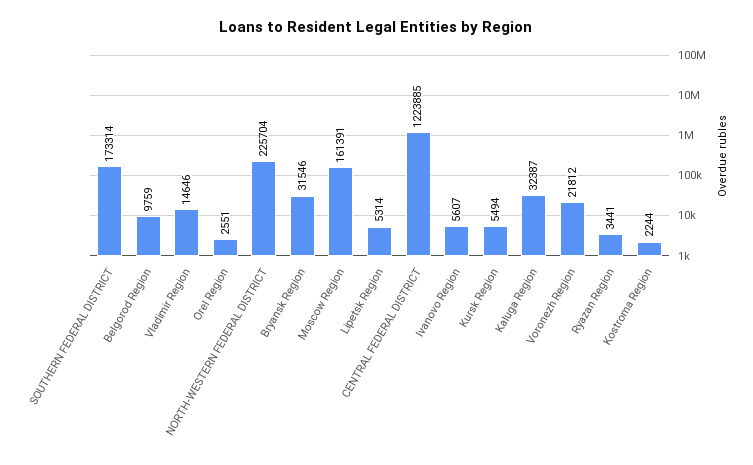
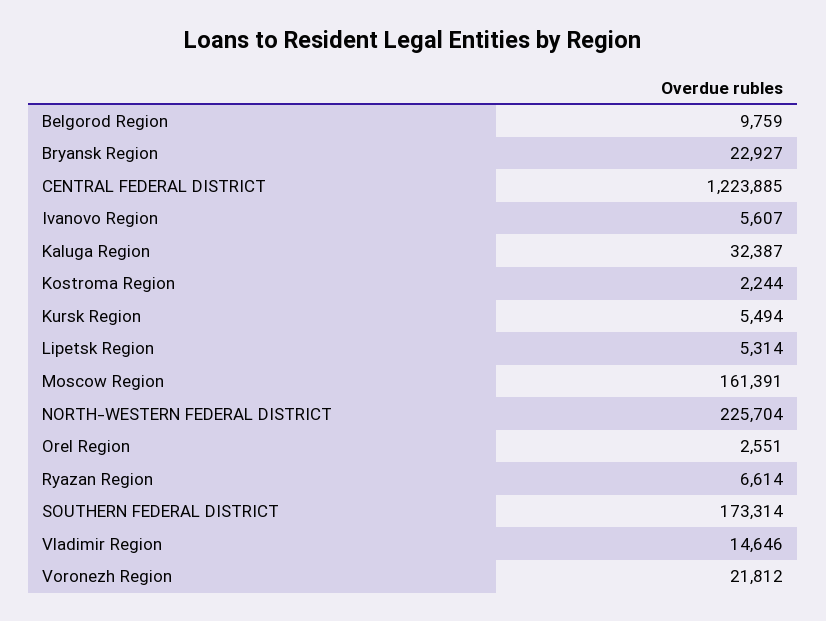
  {
    "SOUTHERN FEDERAL DISTRICT": 173314,
    "Belgorod Region": 9759,
    "Vladimir Region": 14646,
    "Orel Region": 2551,
    "NORTH-WESTERN FEDERAL DISTRICT": 225704,
-   "Bryansk Region": 31546,
+   "Bryansk Region": 22927,
    "Moscow Region": 161391,
    "Lipetsk Region": 5314,
    "CENTRAL FEDERAL DISTRICT": 1223885,
    "Ivanovo Region": 5607,
    "Kursk Region": 5494,
    "Kaluga Region": 32387,
    "Voronezh Region": 21812,
-   "Ryazan Region": 3441,
+   "Ryazan Region": 6614,
    "Kostroma Region": 2244
  }

